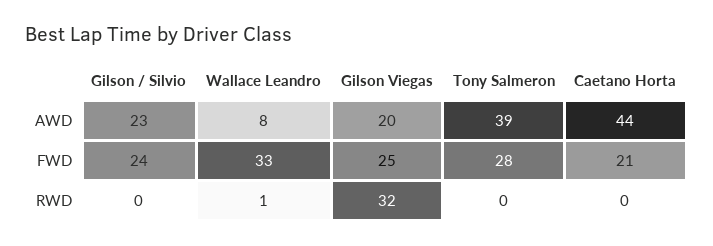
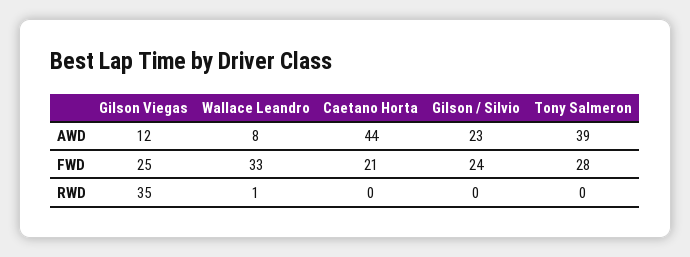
  {
    "Gilson / Silvio": {
      "AWD": 23,
      "FWD": 24,
      "RWD": 0
    },
    "Wallace Leandro": {
      "AWD": 8,
      "FWD": 33,
      "RWD": 1
    },
    "Gilson Viegas": {
-     "AWD": 20,
+     "AWD": 12,
      "FWD": 25,
-     "RWD": 32
+     "RWD": 35
    },
    "Tony Salmeron": {
      "AWD": 39,
      "FWD": 28,
      "RWD": 0
    },
    "Caetano Horta": {
      "AWD": 44,
      "FWD": 21,
      "RWD": 0
    }
  }

